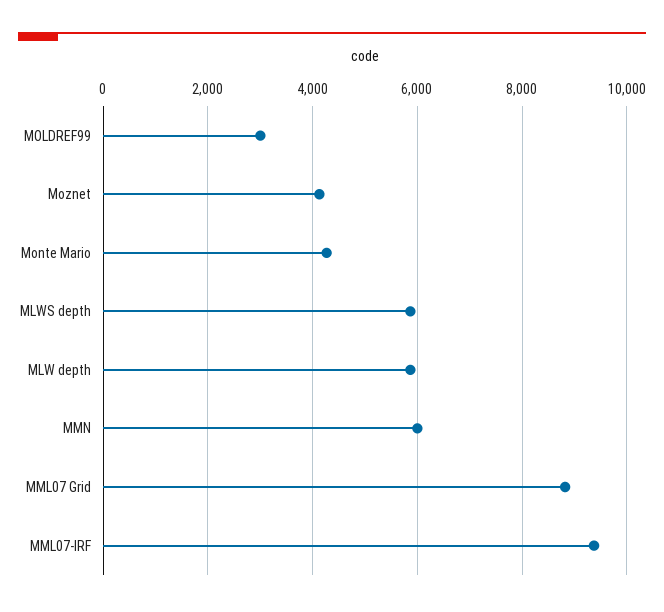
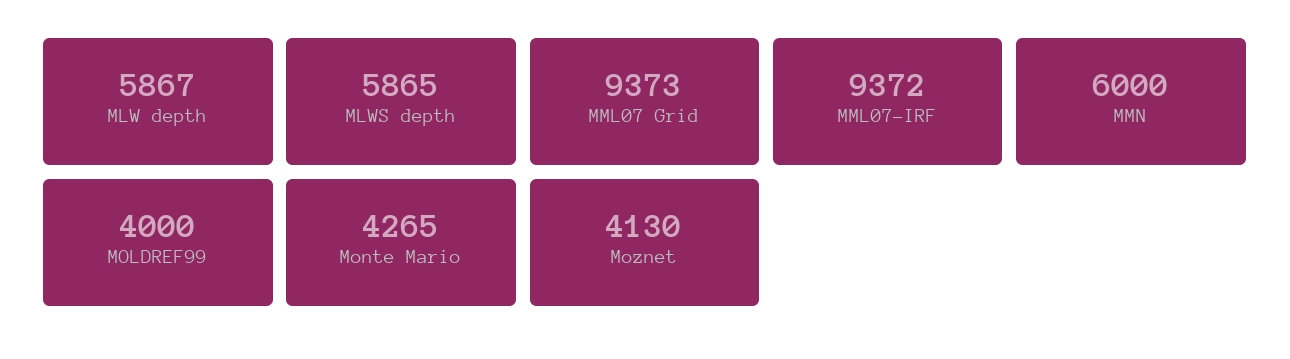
  {
-   "MOLDREF99": 3000,
+   "MOLDREF99": 4000,
    "Moznet": 4130,
    "Monte Mario": 4265,
    "MLWS depth": 5865,
    "MLW depth": 5867,
    "MMN": 6000,
-   "MML07 Grid": 8800,
+   "MML07 Grid": 9373,
    "MML07-IRF": 9372
  }

